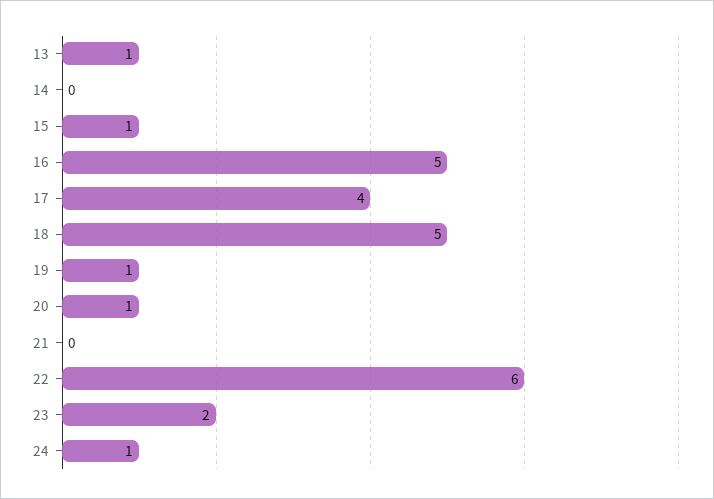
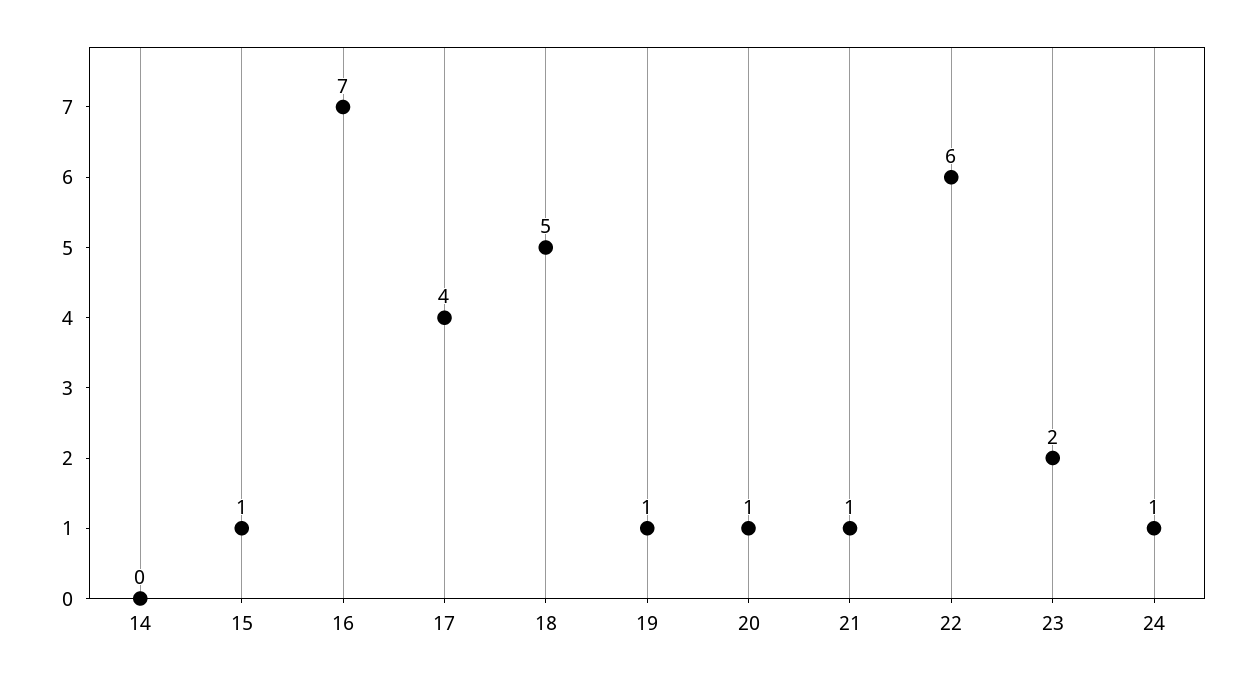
  {
-   "13": 1,
    "14": 0,
    "15": 1,
-   "16": 5,
+   "16": 7,
    "17": 4,
    "18": 5,
    "19": 1,
    "20": 1,
-   "21": 0,
+   "21": 1,
    "22": 6,
    "23": 2,
    "24": 1
  }

